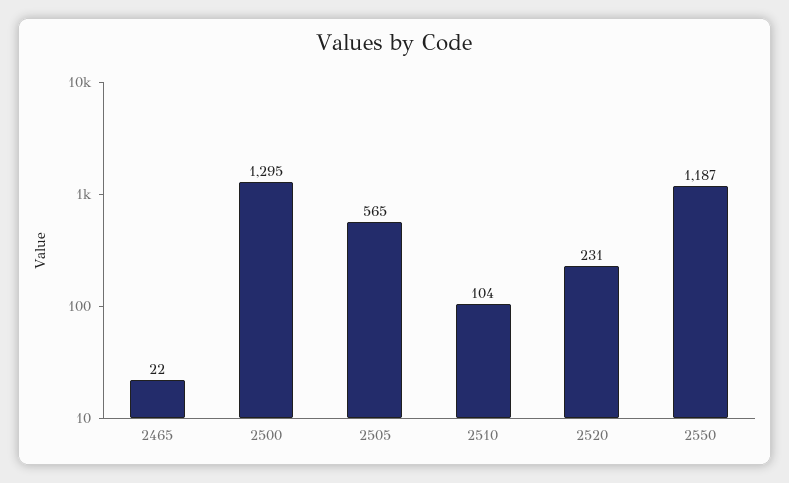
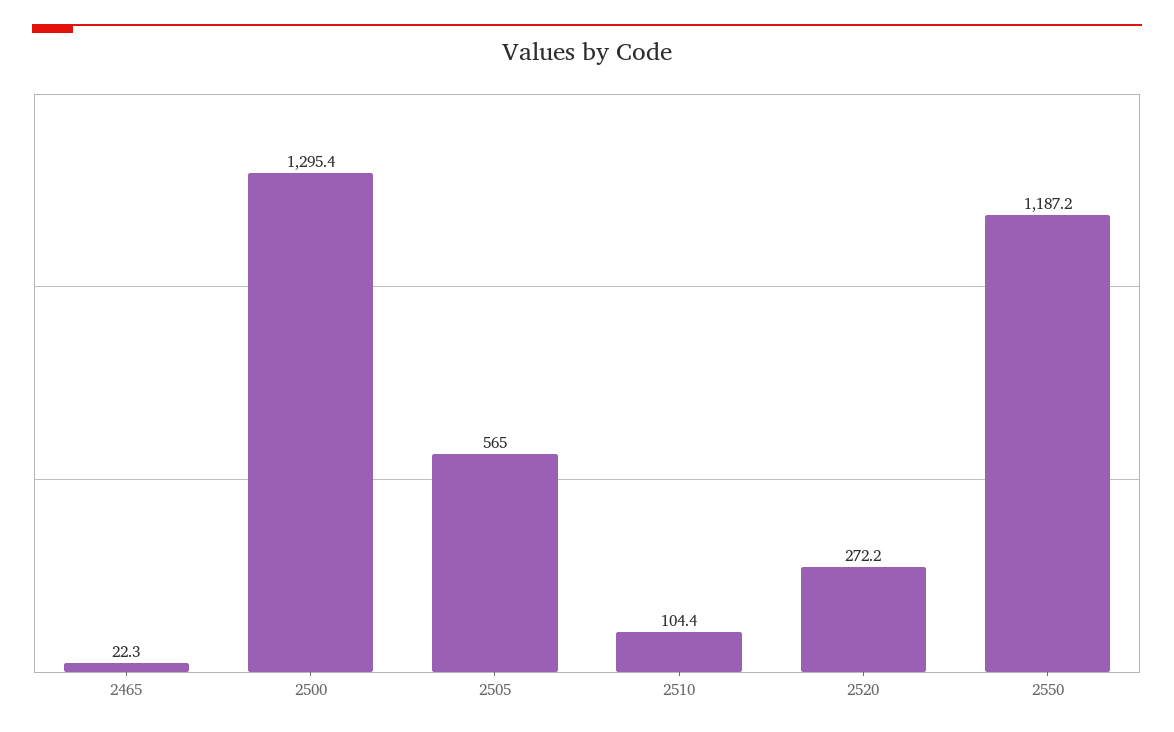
  {
    "2465": 22.3,
    "2500": 1295.4,
    "2505": 565,
    "2510": 104.4,
-   "2520": 231,
+   "2520": 272.2,
    "2550": 1187.2
  }

